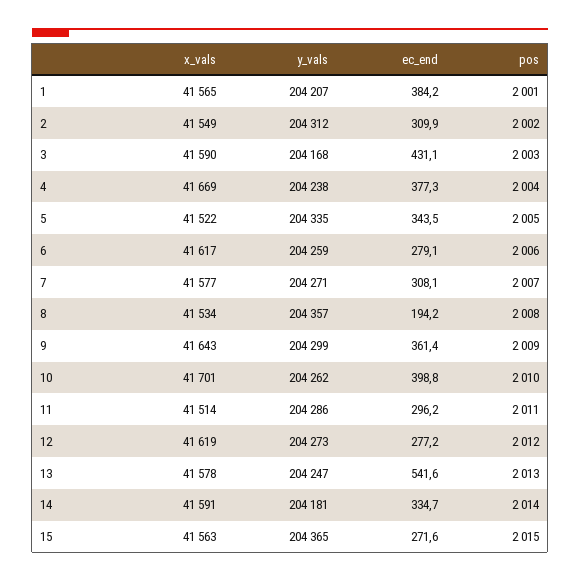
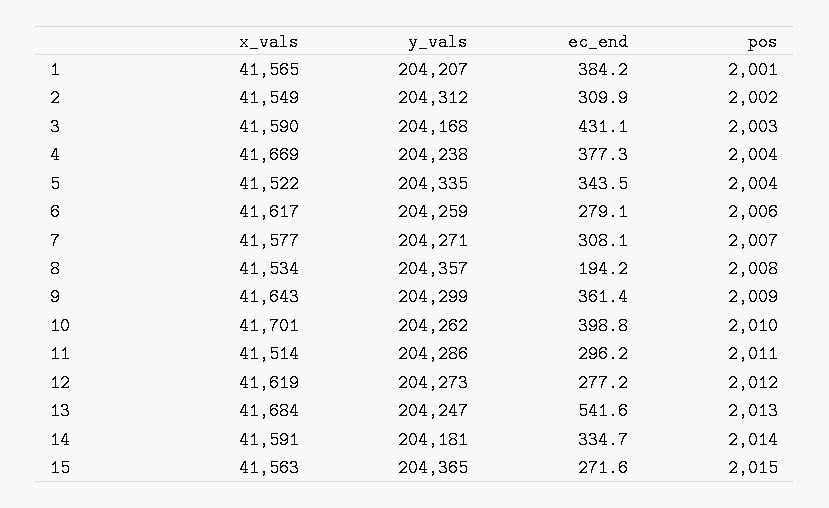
  {
    "x_vals": {
      "1": 41565,
      "2": 41549,
      "3": 41590,
      "4": 41669,
      "5": 41522,
      "6": 41617,
      "7": 41577,
      "8": 41534,
      "9": 41643,
      "10": 41701,
      "11": 41514,
      "12": 41619,
-     "13": 41578,
+     "13": 41684,
      "14": 41591,
      "15": 41563
    },
    "y_vals": {
      "1": 204207,
      "2": 204312,
      "3": 204168,
      "4": 204238,
      "5": 204335,
      "6": 204259,
      "7": 204271,
      "8": 204357,
      "9": 204299,
      "10": 204262,
      "11": 204286,
      "12": 204273,
      "13": 204247,
      "14": 204181,
      "15": 204365
    },
    "ec_end": {
      "1": 384.2,
      "2": 309.9,
      "3": 431.1,
      "4": 377.3,
      "5": 343.5,
      "6": 279.1,
      "7": 308.1,
      "8": 194.2,
      "9": 361.4,
      "10": 398.8,
      "11": 296.2,
      "12": 277.2,
      "13": 541.6,
      "14": 334.7,
      "15": 271.6
    },
    "pos": {
      "1": 2001,
      "2": 2002,
      "3": 2003,
      "4": 2004,
-     "5": 2005,
+     "5": 2004,
      "6": 2006,
      "7": 2007,
      "8": 2008,
      "9": 2009,
      "10": 2010,
      "11": 2011,
      "12": 2012,
      "13": 2013,
      "14": 2014,
      "15": 2015
    }
  }

